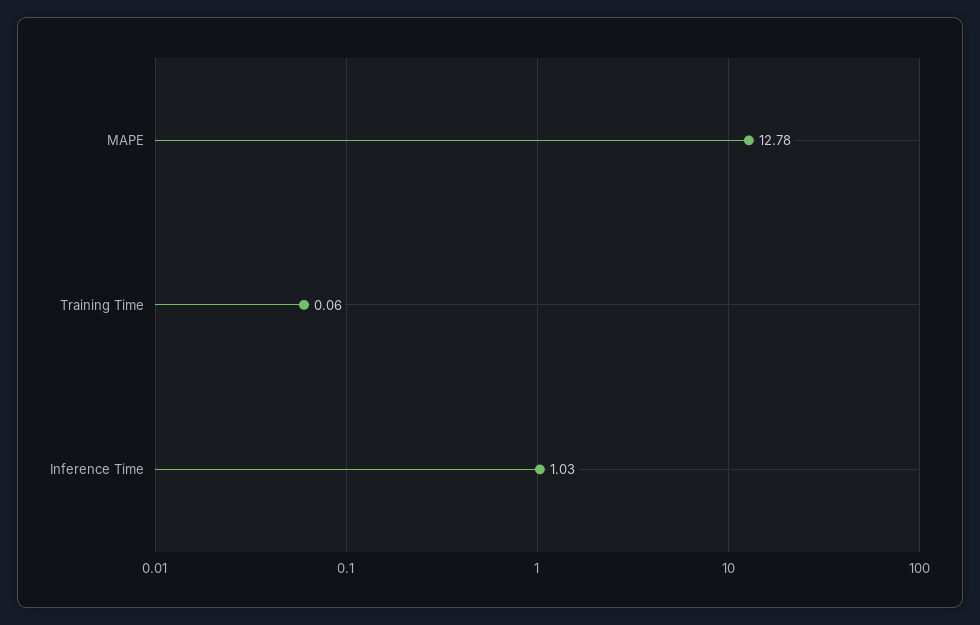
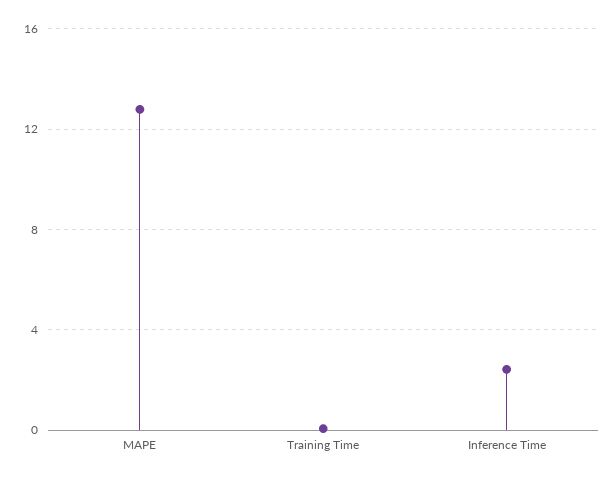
  {
    "MAPE": 12.78,
    "Training Time": 0.06,
-   "Inference Time": 1.03
+   "Inference Time": 2.5
  }

